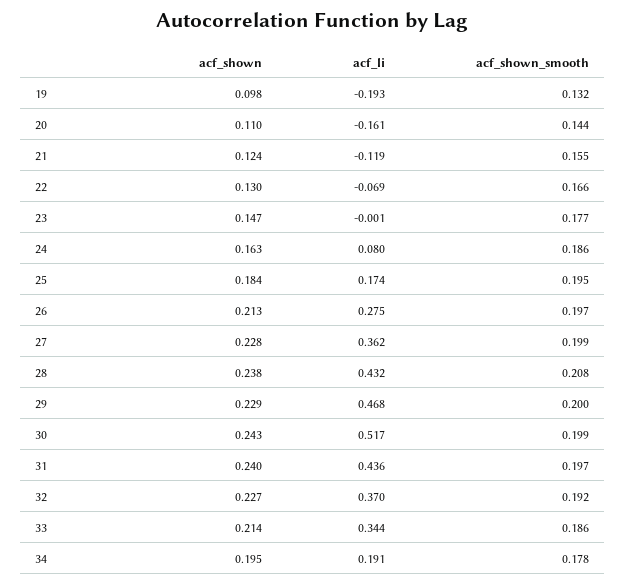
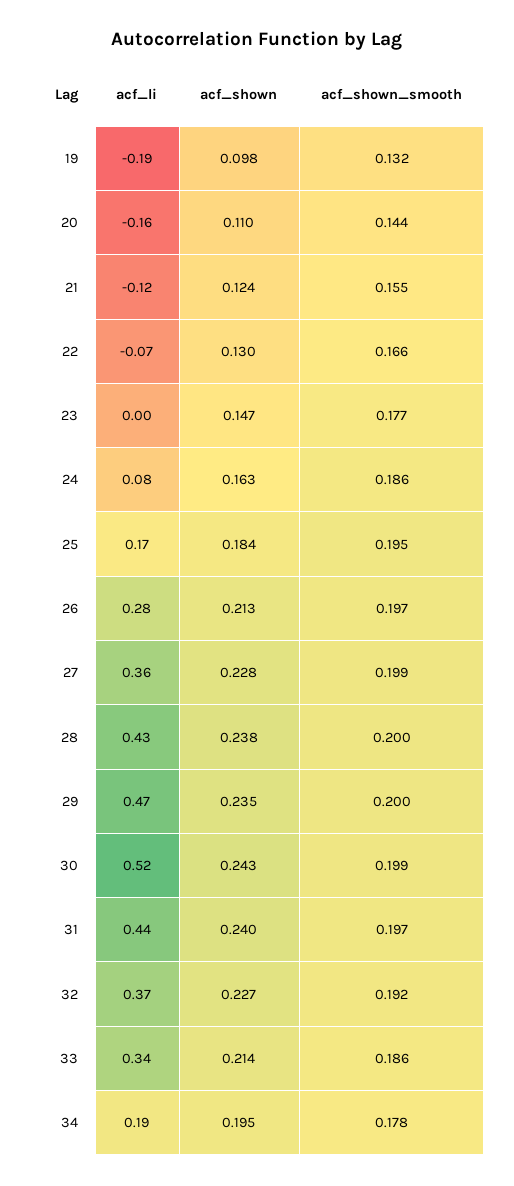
  {
    "acf_shown": {
      "19": 0.098,
      "20": 0.11,
      "21": 0.124,
      "22": 0.13,
      "23": 0.147,
      "24": 0.163,
      "25": 0.184,
      "26": 0.213,
      "27": 0.228,
      "28": 0.238,
-     "29": 0.229,
+     "29": 0.235,
      "30": 0.243,
      "31": 0.24,
      "32": 0.227,
      "33": 0.214,
      "34": 0.195
    },
    "acf_li": {
      "19": -0.193,
      "20": -0.161,
      "21": -0.119,
      "22": -0.069,
      "23": -0.001,
      "24": 0.08,
      "25": 0.174,
      "26": 0.275,
      "27": 0.362,
      "28": 0.432,
      "29": 0.468,
      "30": 0.517,
      "31": 0.436,
      "32": 0.37,
      "33": 0.344,
      "34": 0.191
    },
    "acf_shown_smooth": {
      "19": 0.132,
      "20": 0.144,
      "21": 0.155,
      "22": 0.166,
      "23": 0.177,
      "24": 0.186,
      "25": 0.195,
      "26": 0.197,
      "27": 0.199,
-     "28": 0.208,
+     "28": 0.2,
      "29": 0.2,
      "30": 0.199,
      "31": 0.197,
      "32": 0.192,
      "33": 0.186,
      "34": 0.178
    }
  }

